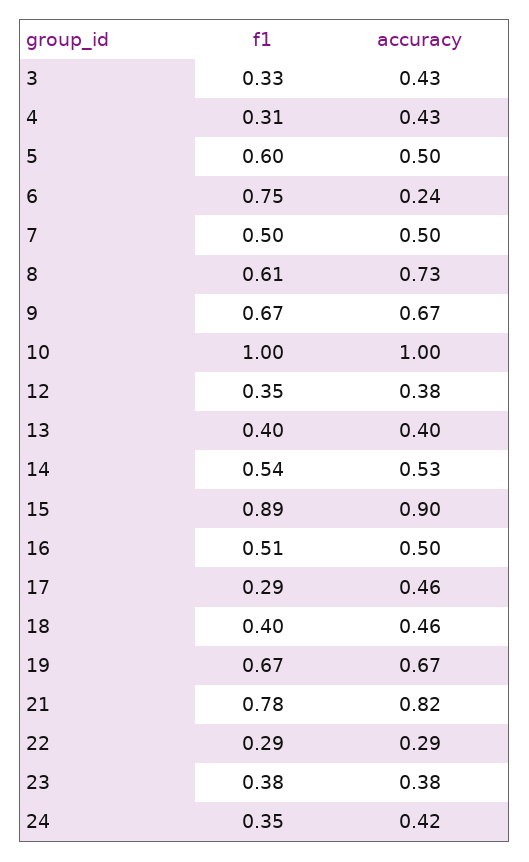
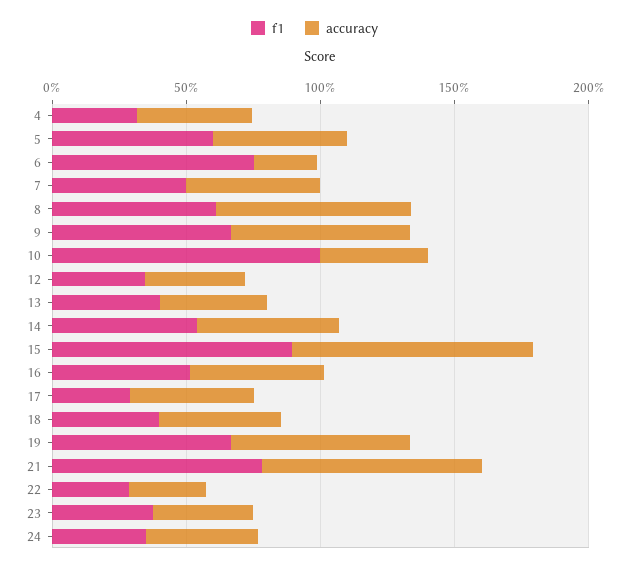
  {
    "f1": {
-     "3": 0.33,
      "4": 0.31,
      "5": 0.6,
      "6": 0.75,
      "7": 0.5,
      "8": 0.61,
      "9": 0.67,
      "10": 1,
      "12": 0.35,
      "13": 0.4,
      "14": 0.54,
      "15": 0.89,
      "16": 0.51,
      "17": 0.29,
      "18": 0.4,
      "19": 0.67,
      "21": 0.78,
      "22": 0.29,
      "23": 0.38,
      "24": 0.35
    },
    "accuracy": {
-     "3": 0.43,
      "4": 0.43,
      "5": 0.5,
      "6": 0.24,
      "7": 0.5,
      "8": 0.73,
      "9": 0.67,
-     "10": 1,
+     "10": 0.4,
      "12": 0.38,
      "13": 0.4,
      "14": 0.53,
      "15": 0.9,
      "16": 0.5,
      "17": 0.46,
      "18": 0.46,
      "19": 0.67,
      "21": 0.82,
      "22": 0.29,
      "23": 0.38,
      "24": 0.42
    }
  }

